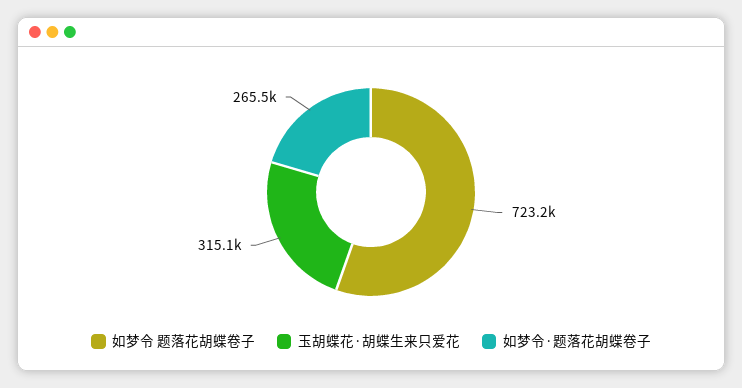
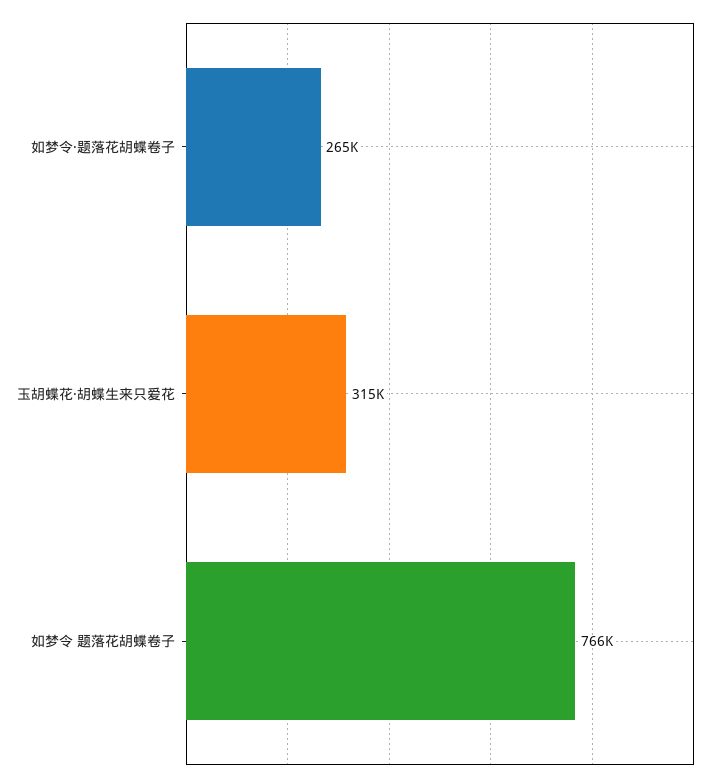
  {
-   "如梦令 题落花胡蝶卷子": 723200,
+   "如梦令 题落花胡蝶卷子": 766000,
    "玉胡蝶花·胡蝶生来只爱花": 315100,
    "如梦令·题落花胡蝶卷子": 265500
  }

